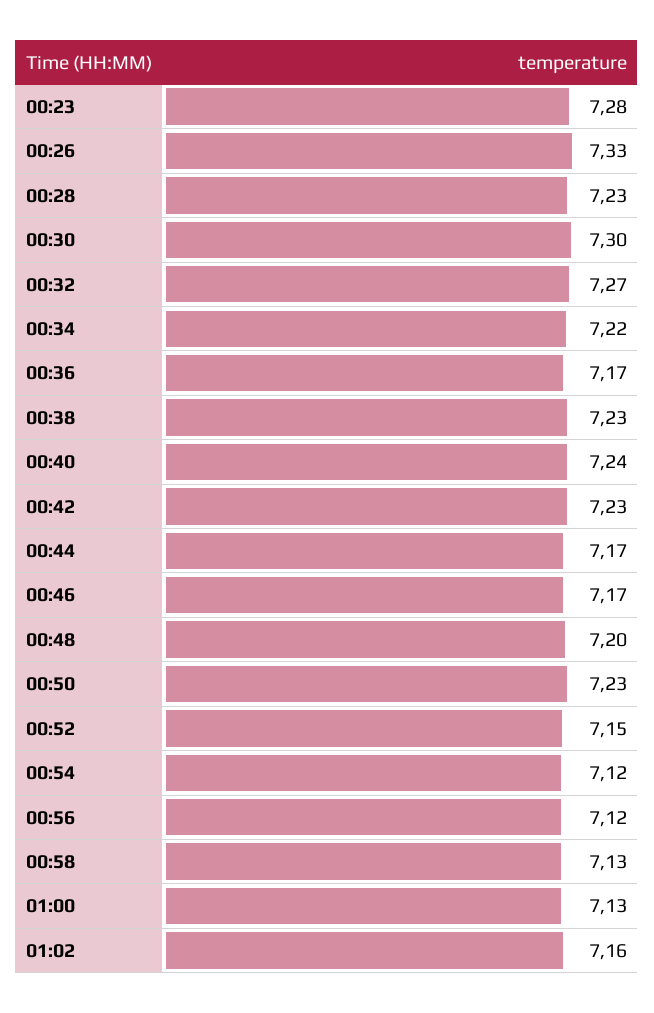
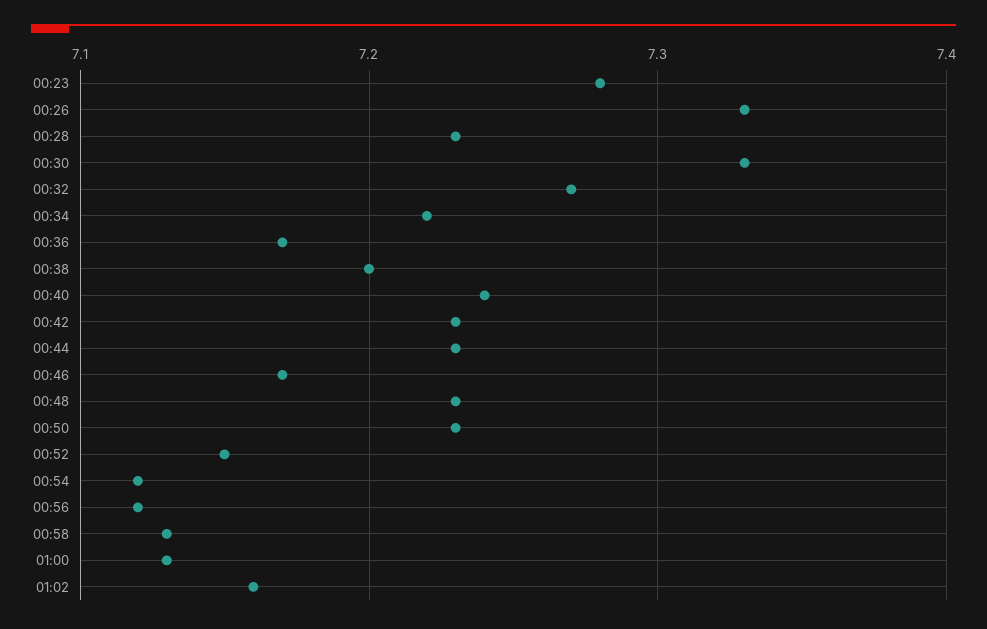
  {
    "00:23": 7.28,
    "00:26": 7.33,
    "00:28": 7.23,
-   "00:30": 7.3,
+   "00:30": 7.33,
    "00:32": 7.27,
    "00:34": 7.22,
    "00:36": 7.17,
-   "00:38": 7.23,
+   "00:38": 7.2,
    "00:40": 7.24,
    "00:42": 7.23,
-   "00:44": 7.17,
+   "00:44": 7.23,
    "00:46": 7.17,
-   "00:48": 7.2,
+   "00:48": 7.23,
    "00:50": 7.23,
    "00:52": 7.15,
    "00:54": 7.12,
    "00:56": 7.12,
    "00:58": 7.13,
    "01:00": 7.13,
    "01:02": 7.16
  }

